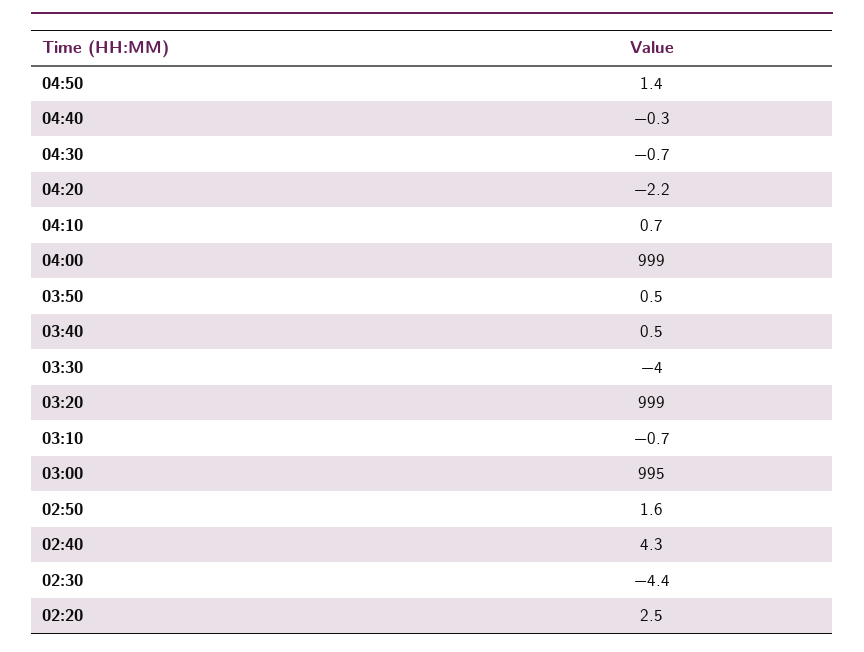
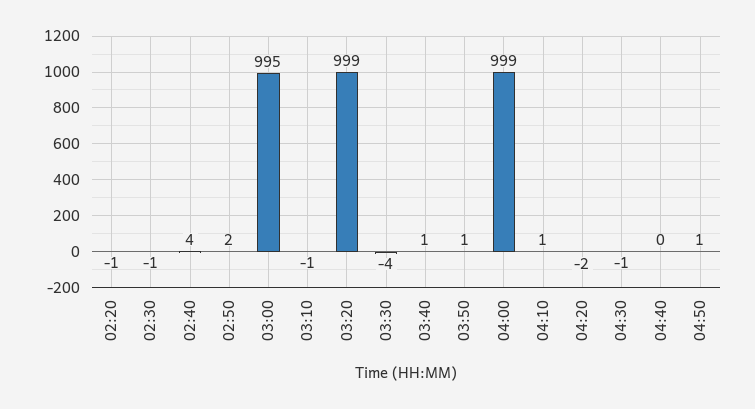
  {
    "04:50": 1.4,
    "04:40": -0.3,
    "04:30": -0.7,
    "04:20": -2.2,
    "04:10": 0.7,
    "04:00": 999,
    "03:50": 0.5,
    "03:40": 0.5,
    "03:30": -4,
    "03:20": 999,
    "03:10": -0.7,
    "03:00": 995,
    "02:50": 1.6,
    "02:40": 4.3,
-   "02:30": -4.4,
+   "02:30": -1,
-   "02:20": 2.5
+   "02:20": -1
  }

